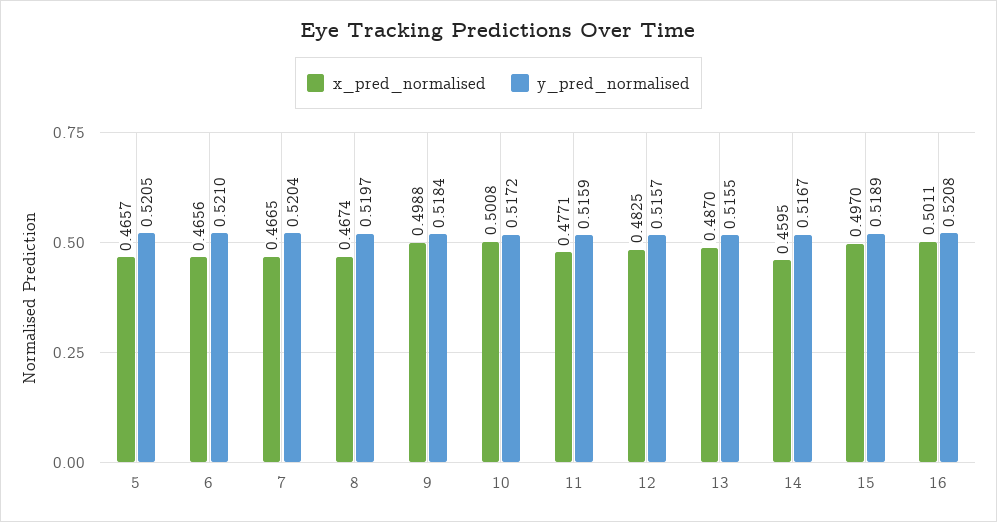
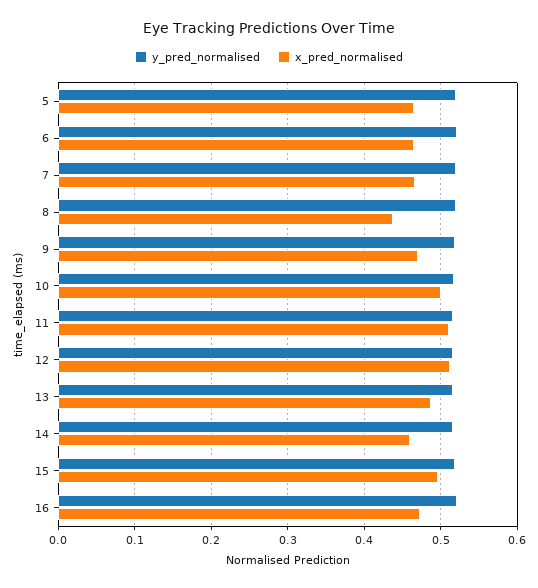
  {
    "x_pred_normalised": {
      "5": 0.4657,
      "6": 0.4656,
      "7": 0.4665,
-     "8": 0.4674,
+     "8": 0.44,
-     "9": 0.4988,
+     "9": 0.47,
      "10": 0.5008,
-     "11": 0.4771,
+     "11": 0.51,
-     "12": 0.4825,
+     "12": 0.51,
      "13": 0.487,
      "14": 0.4595,
      "15": 0.497,
-     "16": 0.5011
+     "16": 0.47
    },
    "y_pred_normalised": {
      "5": 0.5205,
      "6": 0.521,
      "7": 0.5204,
      "8": 0.5197,
      "9": 0.5184,
      "10": 0.5172,
      "11": 0.5159,
      "12": 0.5157,
      "13": 0.5155,
      "14": 0.5167,
      "15": 0.5189,
      "16": 0.5208
    }
  }

